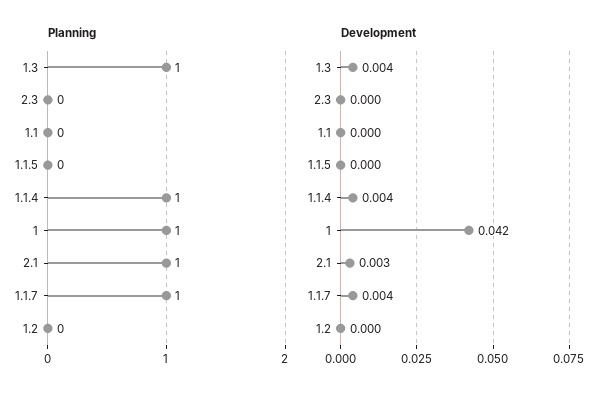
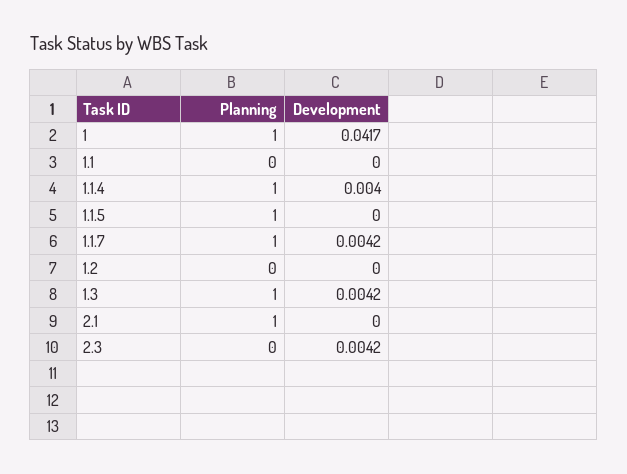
  {
    "Planning": {
      "1.3": 1,
      "2.3": 0,
      "1.1": 0,
-     "1.1.5": 0,
+     "1.1.5": 1,
      "1.1.4": 1,
      "1": 1,
      "2.1": 1,
      "1.1.7": 1,
      "1.2": 0
    },
    "Development": {
      "1.3": 0.0042,
-     "2.3": 0,
+     "2.3": 0.0042,
      "1.1": 0,
      "1.1.5": 0,
      "1.1.4": 0.004,
      "1": 0.0417,
-     "2.1": 0.003,
+     "2.1": 0,
      "1.1.7": 0.0042,
      "1.2": 0
    }
  }

